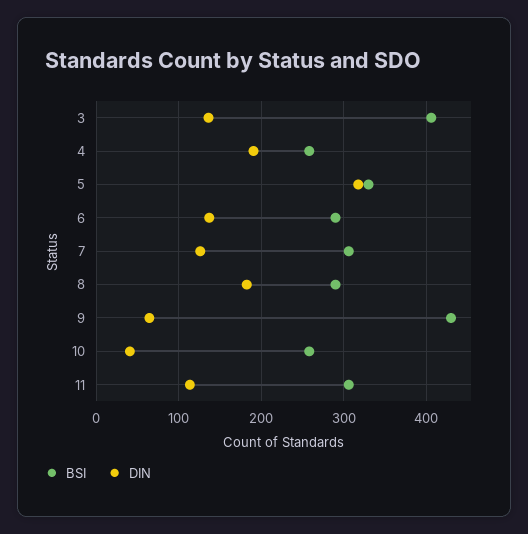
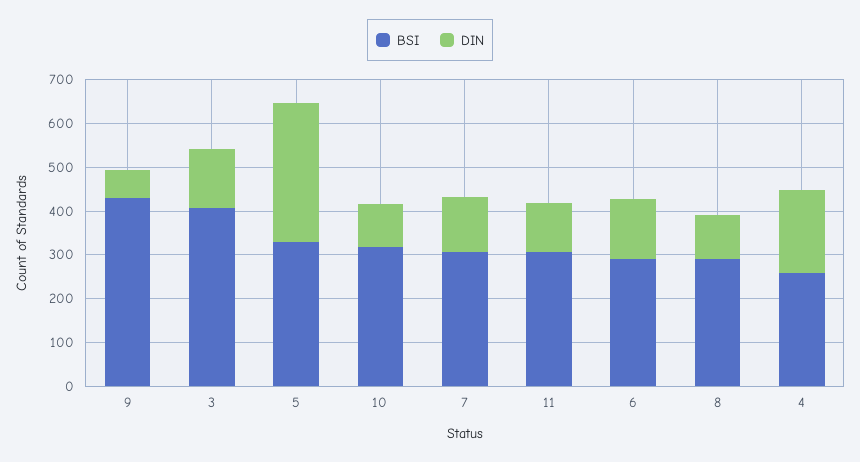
  {
    "BSI": {
      "3": 410,
      "4": 260,
      "5": 330,
      "6": 290,
      "7": 310,
      "8": 290,
      "9": 430,
-     "10": 260,
+     "10": 320,
      "11": 310
    },
    "DIN": {
      "3": 140,
      "4": 190,
      "5": 320,
      "6": 140,
      "7": 130,
-     "8": 180,
+     "8": 100,
      "9": 60,
-     "10": 40,
+     "10": 100,
      "11": 110
    }
  }

